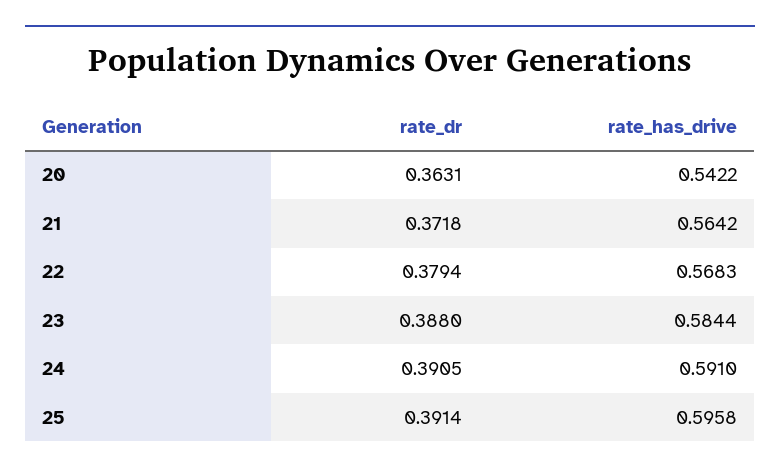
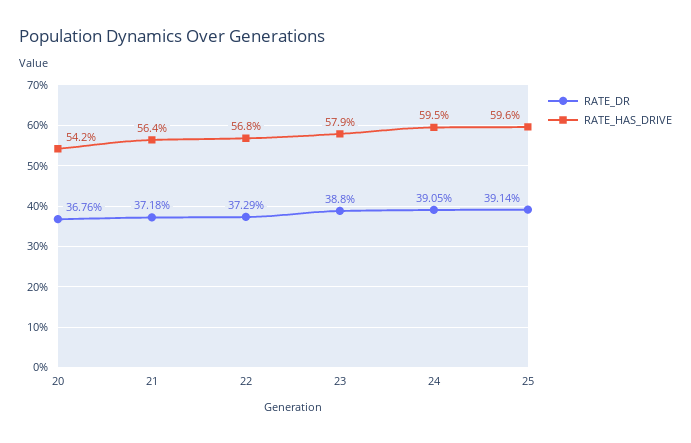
  {
    "rate_dr": {
-     "20": 0.3631,
+     "20": 0.3676,
      "21": 0.3718,
-     "22": 0.3794,
+     "22": 0.3729,
      "23": 0.388,
      "24": 0.3905,
      "25": 0.3914
    },
    "rate_has_drive": {
      "20": 0.5422,
      "21": 0.5642,
      "22": 0.5683,
-     "23": 0.5844,
+     "23": 0.579,
-     "24": 0.591,
+     "24": 0.595,
      "25": 0.5958
    }
  }

